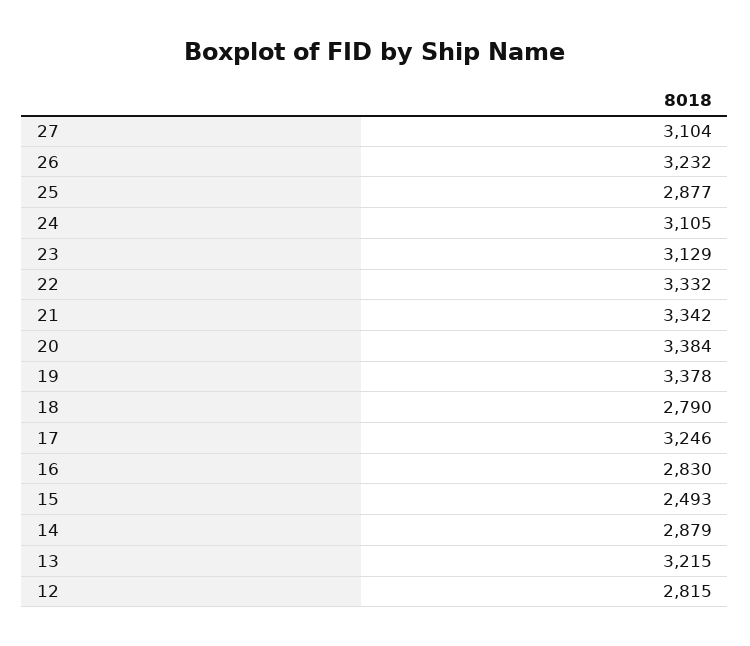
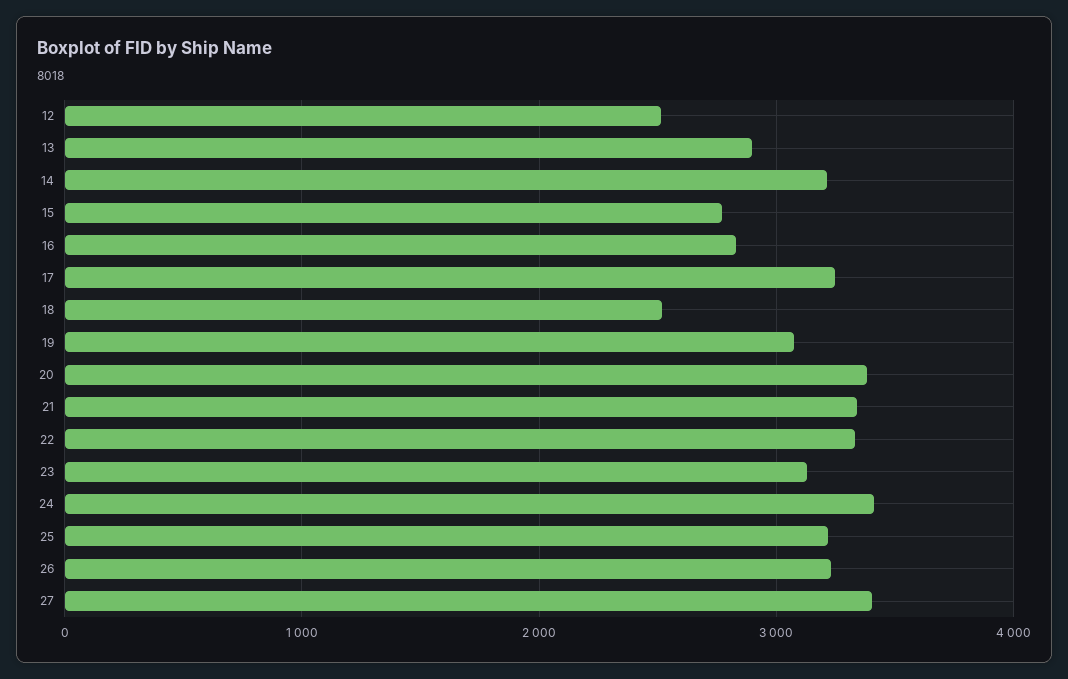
  {
-   "27": 3104,
+   "27": 3400,
    "26": 3232,
-   "25": 2877,
+   "25": 3200,
-   "24": 3105,
+   "24": 3400,
    "23": 3129,
    "22": 3332,
    "21": 3342,
    "20": 3384,
-   "19": 3378,
+   "19": 3100,
-   "18": 2790,
+   "18": 2500,
    "17": 3246,
    "16": 2830,
-   "15": 2493,
+   "15": 2800,
-   "14": 2879,
+   "14": 3200,
-   "13": 3215,
+   "13": 2900,
-   "12": 2815
+   "12": 2500
  }

